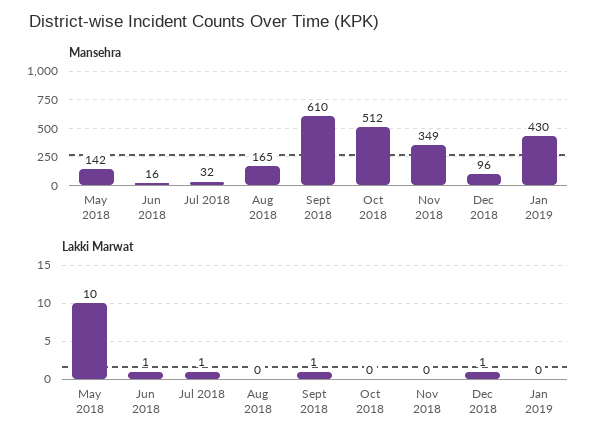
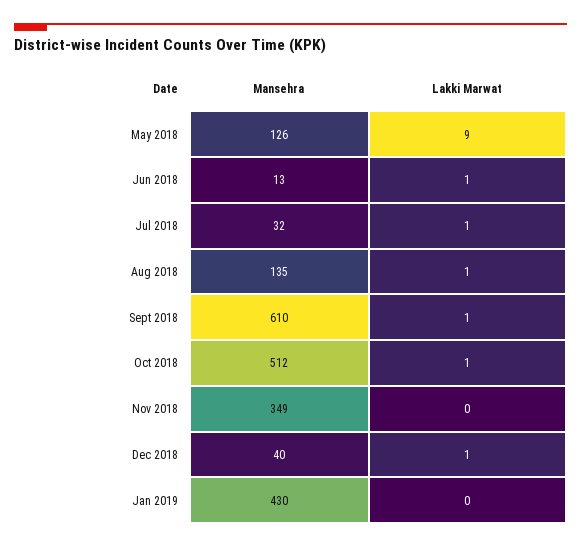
  {
    "Mansehra": {
-     "May 2018": 142,
+     "May 2018": 126,
-     "Jun 2018": 16,
+     "Jun 2018": 13,
      "Jul 2018": 32,
-     "Aug 2018": 165,
+     "Aug 2018": 135,
      "Sept 2018": 610,
      "Oct 2018": 512,
      "Nov 2018": 349,
-     "Dec 2018": 96,
+     "Dec 2018": 40,
      "Jan 2019": 430
    },
    "Lakki Marwat": {
-     "May 2018": 10,
+     "May 2018": 9,
      "Jun 2018": 1,
      "Jul 2018": 1,
-     "Aug 2018": 0,
+     "Aug 2018": 1,
      "Sept 2018": 1,
-     "Oct 2018": 0,
+     "Oct 2018": 1,
      "Nov 2018": 0,
      "Dec 2018": 1,
      "Jan 2019": 0
    }
  }

